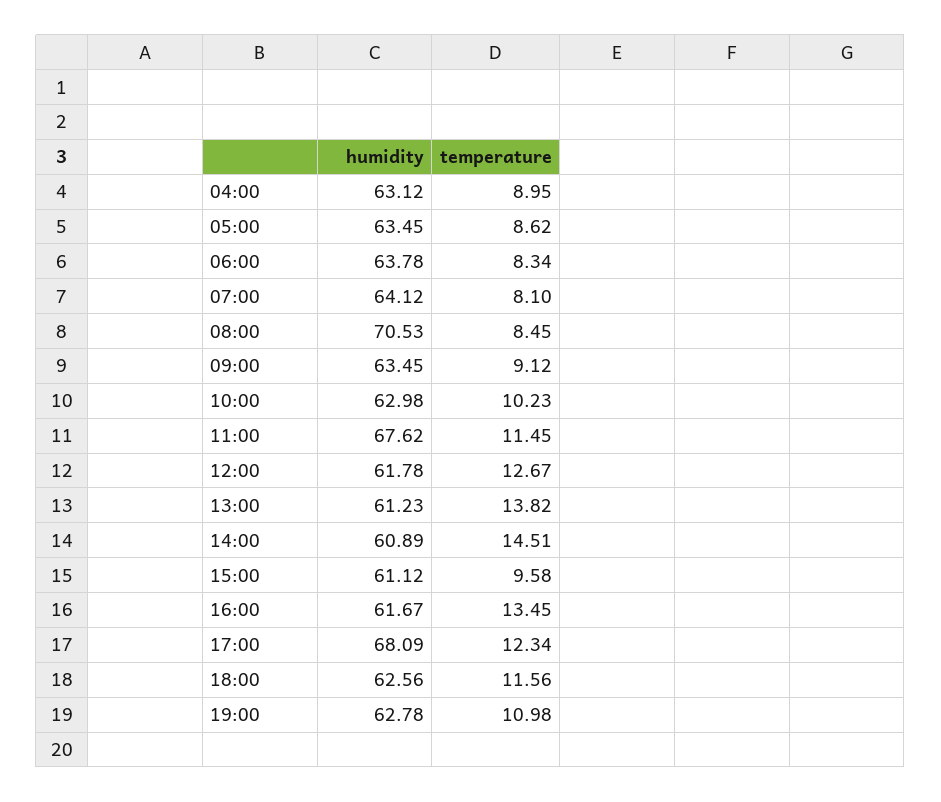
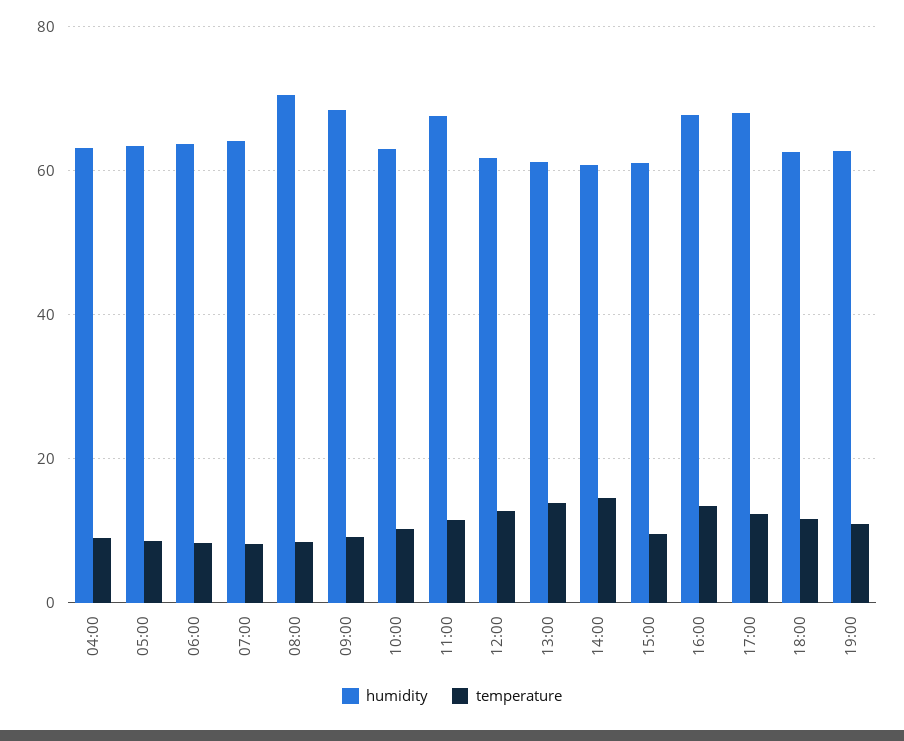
  {
    "humidity": {
      "04:00": 63.12,
      "05:00": 63.45,
      "06:00": 63.78,
      "07:00": 64.12,
      "08:00": 70.53,
-     "09:00": 63.45,
+     "09:00": 68,
      "10:00": 62.98,
      "11:00": 67.62,
      "12:00": 61.78,
      "13:00": 61.23,
      "14:00": 60.89,
      "15:00": 61.12,
-     "16:00": 61.67,
+     "16:00": 68,
      "17:00": 68.09,
      "18:00": 62.56,
      "19:00": 62.78
    },
    "temperature": {
      "04:00": 8.95,
      "05:00": 8.62,
      "06:00": 8.34,
      "07:00": 8.1,
      "08:00": 8.45,
      "09:00": 9.12,
      "10:00": 10.23,
      "11:00": 11.45,
      "12:00": 12.67,
      "13:00": 13.82,
      "14:00": 14.51,
      "15:00": 9.58,
      "16:00": 13.45,
      "17:00": 12.34,
      "18:00": 11.56,
      "19:00": 10.98
    }
  }

